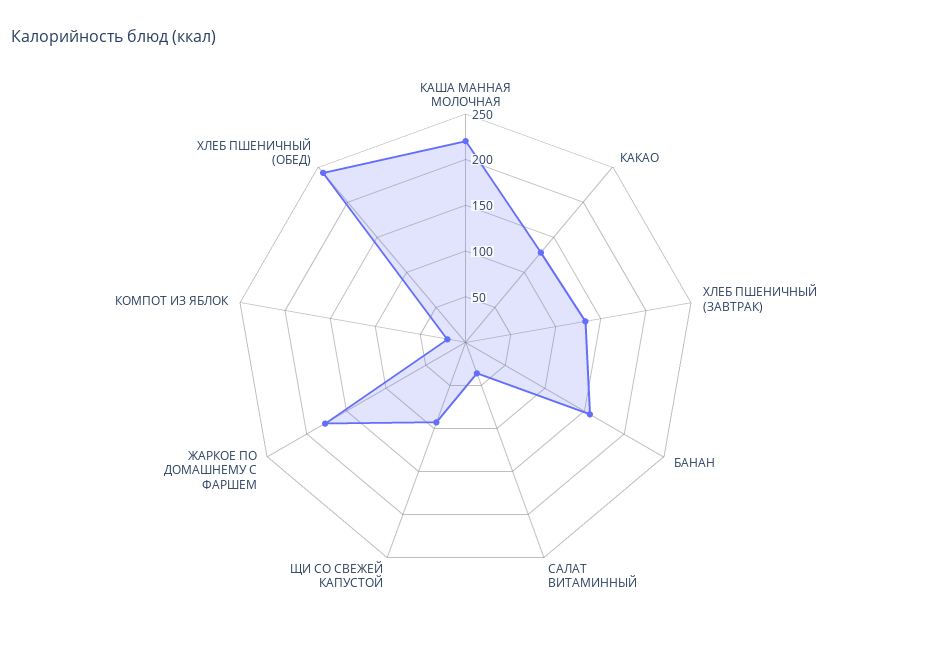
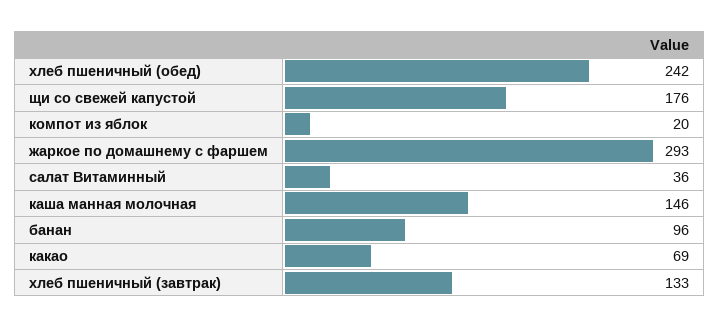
  {
-   "КАША МАННАЯ МОЛОЧНАЯ": 220,
+   "КАША МАННАЯ МОЛОЧНАЯ": 146,
-   "КАКАО": 130,
+   "КАКАО": 69,
    "ХЛЕБ ПШЕНИЧНЫЙ (ЗАВТРАК)": 133,
-   "БАНАН": 160,
+   "БАНАН": 96,
    "САЛАТ ВИТАМИННЫЙ": 36,
-   "ЩИ СО СВЕЖЕЙ КАПУСТОЙ": 90,
+   "ЩИ СО СВЕЖЕЙ КАПУСТОЙ": 176,
-   "ЖАРКОЕ ПО ДОМАШНЕМУ С ФАРШЕМ": 180,
+   "ЖАРКОЕ ПО ДОМАШНЕМУ С ФАРШЕМ": 293,
    "КОМПОТ ИЗ ЯБЛОК": 20,
    "ХЛЕБ ПШЕНИЧНЫЙ (ОБЕД)": 242
  }

